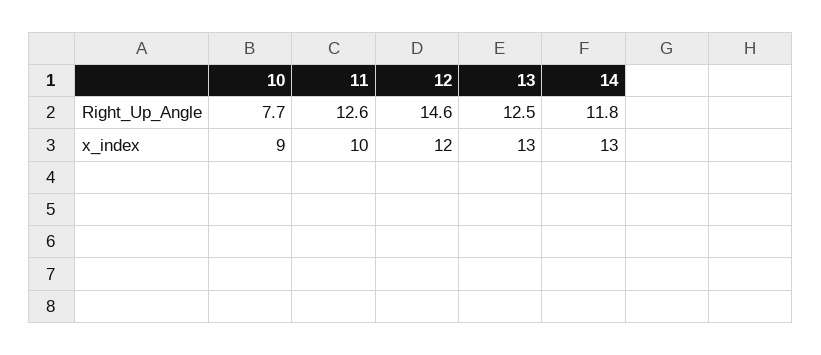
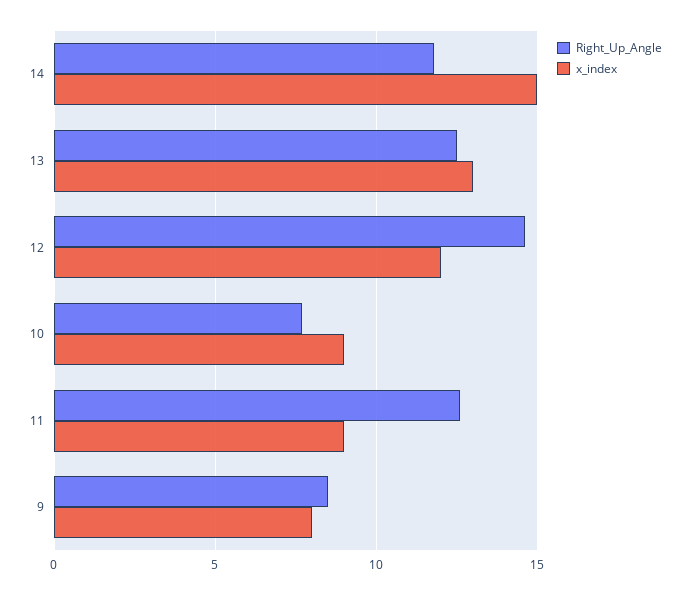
  {
    "Right_Up_Angle": {
      "10": 7.7,
      "11": 12.6,
      "12": 14.6,
      "13": 12.5,
-     "14": 11.8
+     "14": 11.8,
+     "9": 8.5
    },
    "x_index": {
      "10": 9,
-     "11": 10,
+     "11": 9,
      "12": 12,
      "13": 13,
-     "14": 13
+     "14": 15,
+     "9": 8
    }
  }

